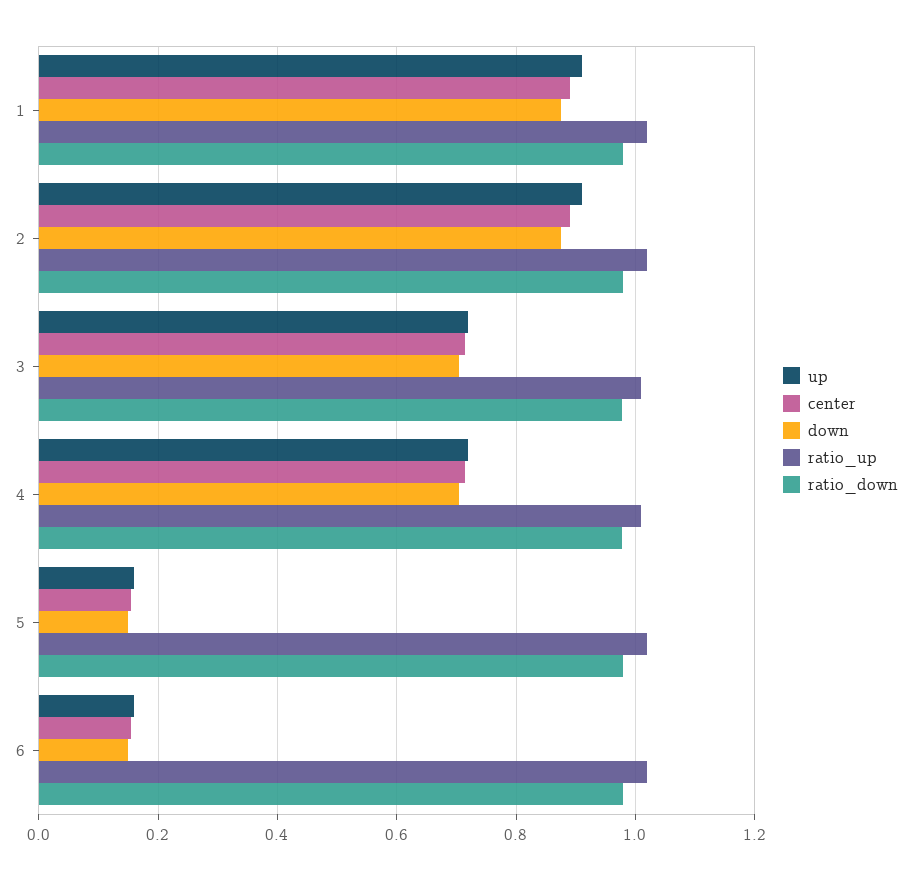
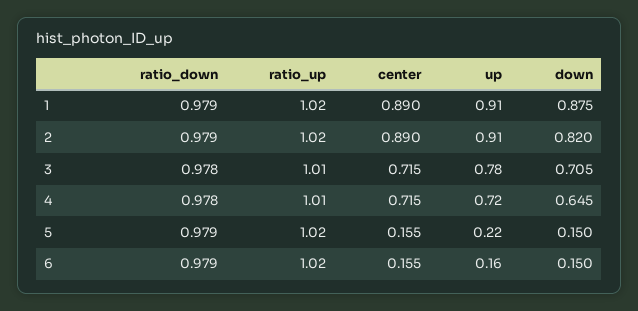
  {
    "up": {
      "1": 0.91,
      "2": 0.91,
-     "3": 0.72,
+     "3": 0.78,
      "4": 0.72,
-     "5": 0.16,
+     "5": 0.22,
      "6": 0.16
    },
    "center": {
      "1": 0.89,
      "2": 0.89,
      "3": 0.715,
      "4": 0.715,
      "5": 0.155,
      "6": 0.155
    },
    "down": {
      "1": 0.875,
-     "2": 0.88,
+     "2": 0.82,
      "3": 0.705,
-     "4": 0.7,
+     "4": 0.645,
      "5": 0.15,
      "6": 0.15
    },
    "ratio_up": {
      "1": 1.02,
      "2": 1.02,
      "3": 1.01,
      "4": 1.01,
      "5": 1.02,
      "6": 1.02
    },
    "ratio_down": {
      "1": 0.979,
      "2": 0.979,
      "3": 0.978,
      "4": 0.978,
      "5": 0.979,
      "6": 0.979
    }
  }

